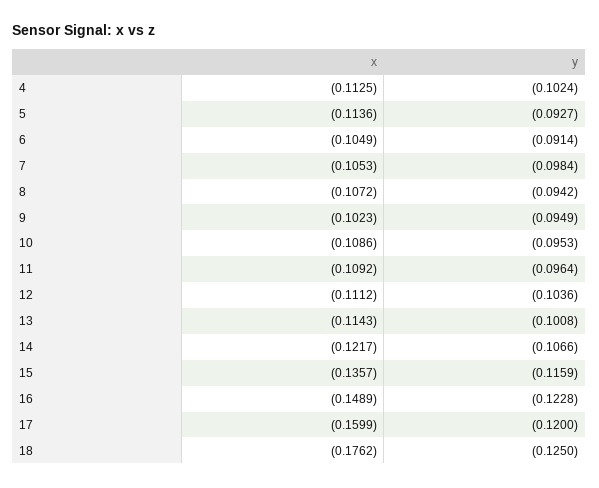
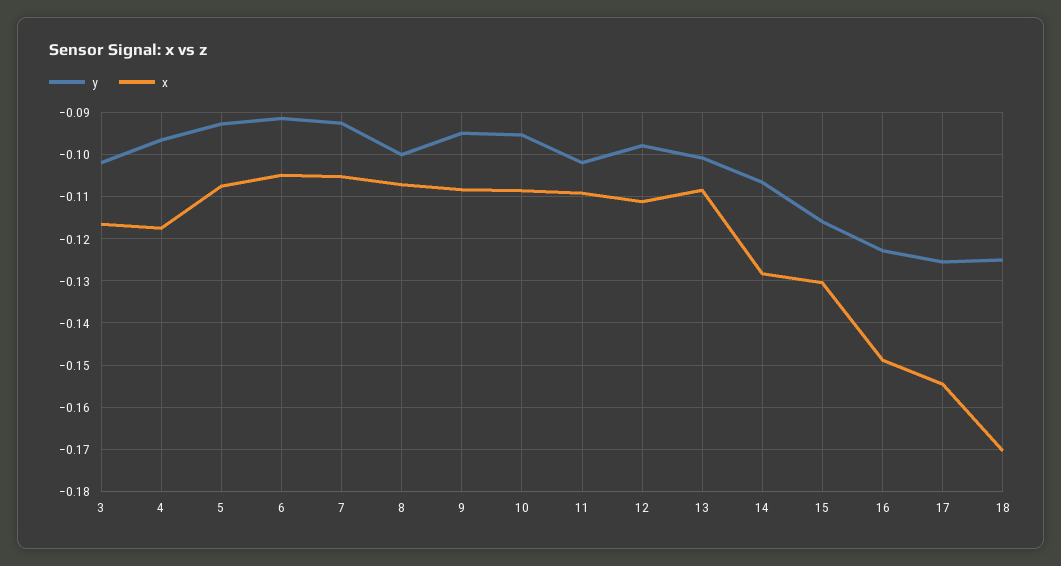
  {
    "x": {
-     "4": -0.1125,
+     "4": -0.118,
-     "5": -0.1136,
+     "5": -0.108,
      "6": -0.1049,
      "7": -0.1053,
      "8": -0.1072,
-     "9": -0.1023,
+     "9": -0.108,
      "10": -0.1086,
      "11": -0.1092,
      "12": -0.1112,
-     "13": -0.1143,
+     "13": -0.108,
-     "14": -0.1217,
+     "14": -0.128,
-     "15": -0.1357,
+     "15": -0.13,
      "16": -0.1489,
-     "17": -0.1599,
+     "17": -0.154,
-     "18": -0.1762
+     "18": -0.17,
+     "3": -0.116
    },
    "y": {
-     "4": -0.1024,
+     "4": -0.096,
      "5": -0.0927,
      "6": -0.0914,
-     "7": -0.0984,
+     "7": -0.092,
-     "8": -0.0942,
+     "8": -0.1,
      "9": -0.0949,
      "10": -0.0953,
-     "11": -0.0964,
+     "11": -0.102,
-     "12": -0.1036,
+     "12": -0.098,
      "13": -0.1008,
      "14": -0.1066,
      "15": -0.1159,
      "16": -0.1228,
-     "17": -0.12,
+     "17": -0.126,
-     "18": -0.125
+     "18": -0.125,
+     "3": -0.102
    }
  }

